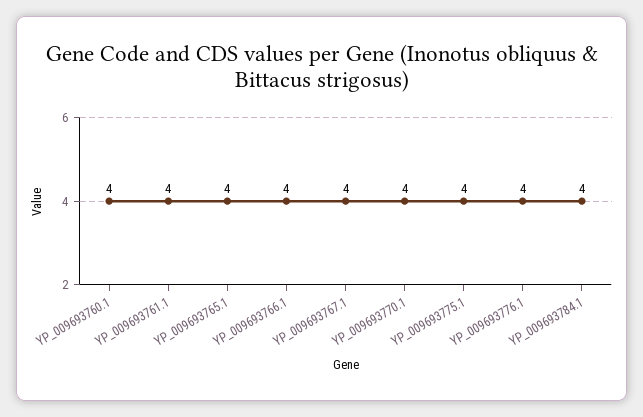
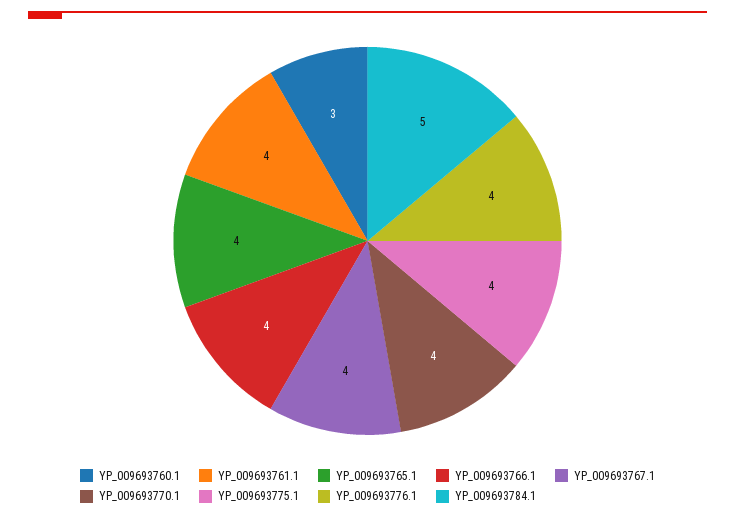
  {
-   "YP_009693760.1": 4,
+   "YP_009693760.1": 3,
    "YP_009693761.1": 4,
    "YP_009693765.1": 4,
    "YP_009693766.1": 4,
    "YP_009693767.1": 4,
    "YP_009693770.1": 4,
    "YP_009693775.1": 4,
    "YP_009693776.1": 4,
-   "YP_009693784.1": 4
+   "YP_009693784.1": 5
  }

